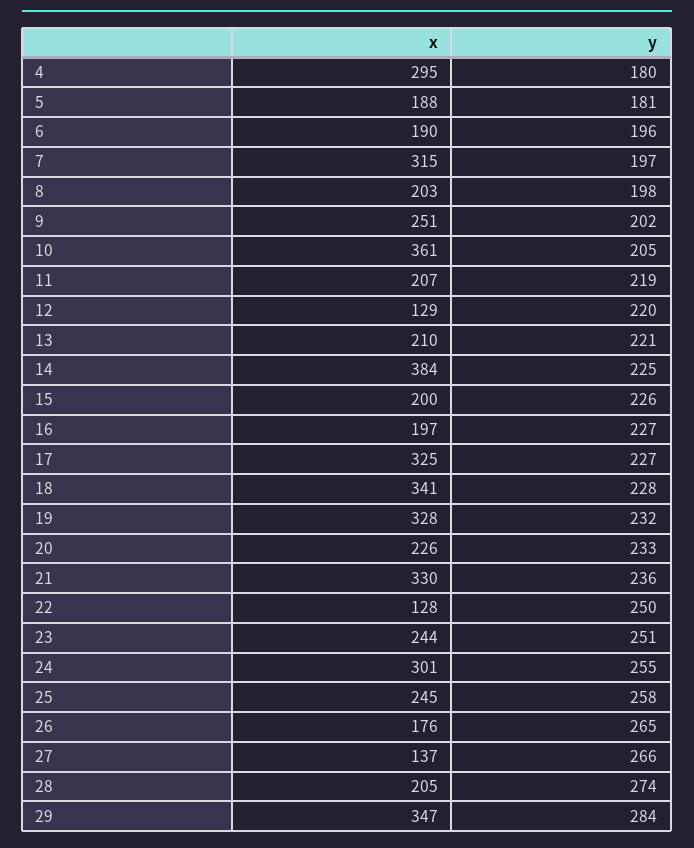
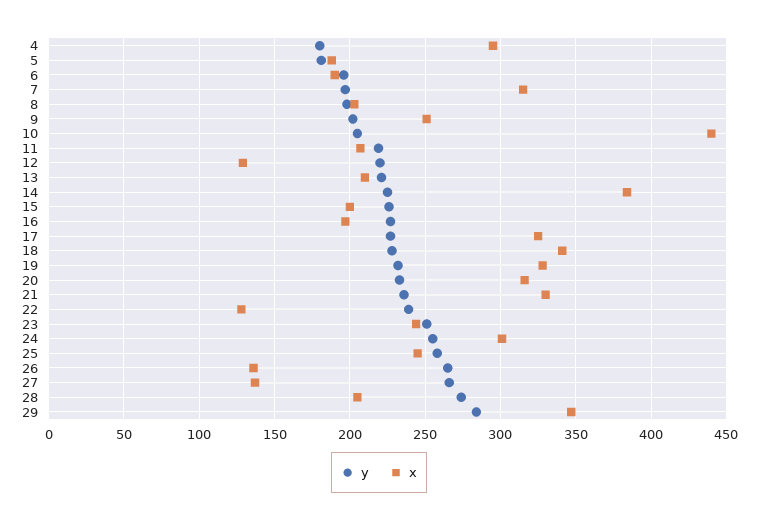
  {
    "x": {
      "4": 295,
      "5": 188,
      "6": 190,
      "7": 315,
      "8": 203,
      "9": 251,
-     "10": 361,
+     "10": 440,
      "11": 207,
      "12": 129,
      "13": 210,
      "14": 384,
      "15": 200,
      "16": 197,
      "17": 325,
      "18": 341,
      "19": 328,
-     "20": 226,
+     "20": 315,
      "21": 330,
      "22": 128,
      "23": 244,
      "24": 301,
      "25": 245,
-     "26": 176,
+     "26": 135,
      "27": 137,
      "28": 205,
      "29": 347
    },
    "y": {
      "4": 180,
      "5": 181,
      "6": 196,
      "7": 197,
      "8": 198,
      "9": 202,
      "10": 205,
      "11": 219,
      "12": 220,
      "13": 221,
      "14": 225,
      "15": 226,
      "16": 227,
      "17": 227,
      "18": 228,
      "19": 232,
      "20": 233,
      "21": 236,
-     "22": 250,
+     "22": 240,
      "23": 251,
      "24": 255,
      "25": 258,
      "26": 265,
      "27": 266,
      "28": 274,
      "29": 284
    }
  }

